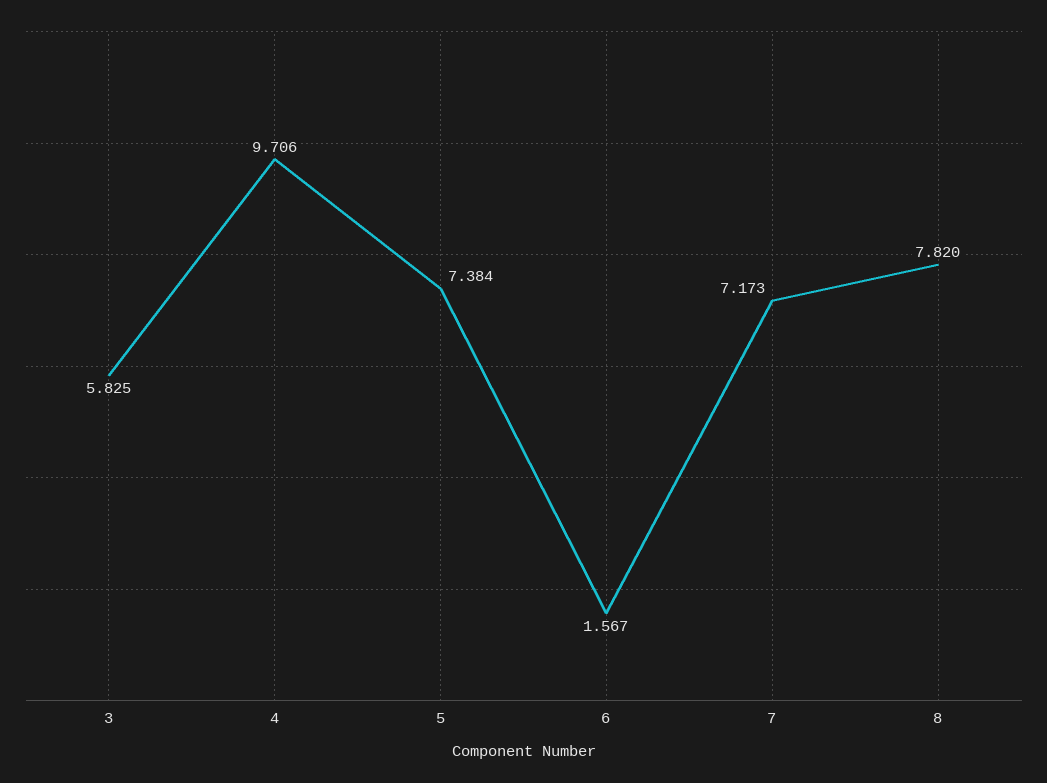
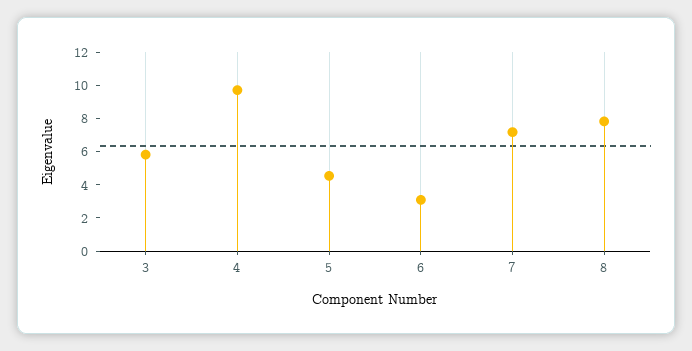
  {
    "3": 5.825,
    "4": 9.706,
-   "5": 7.384,
+   "5": 4.5,
-   "6": 1.567,
+   "6": 3,
    "7": 7.173,
    "8": 7.82
  }

